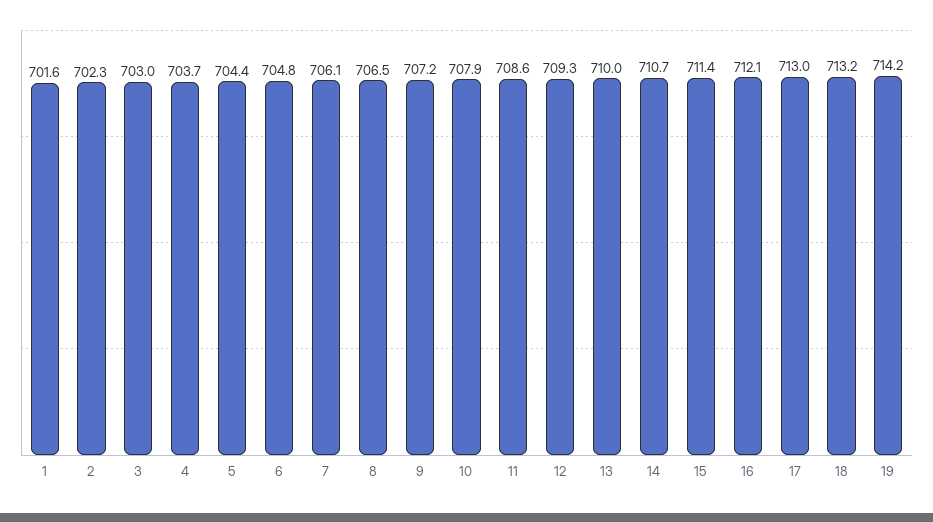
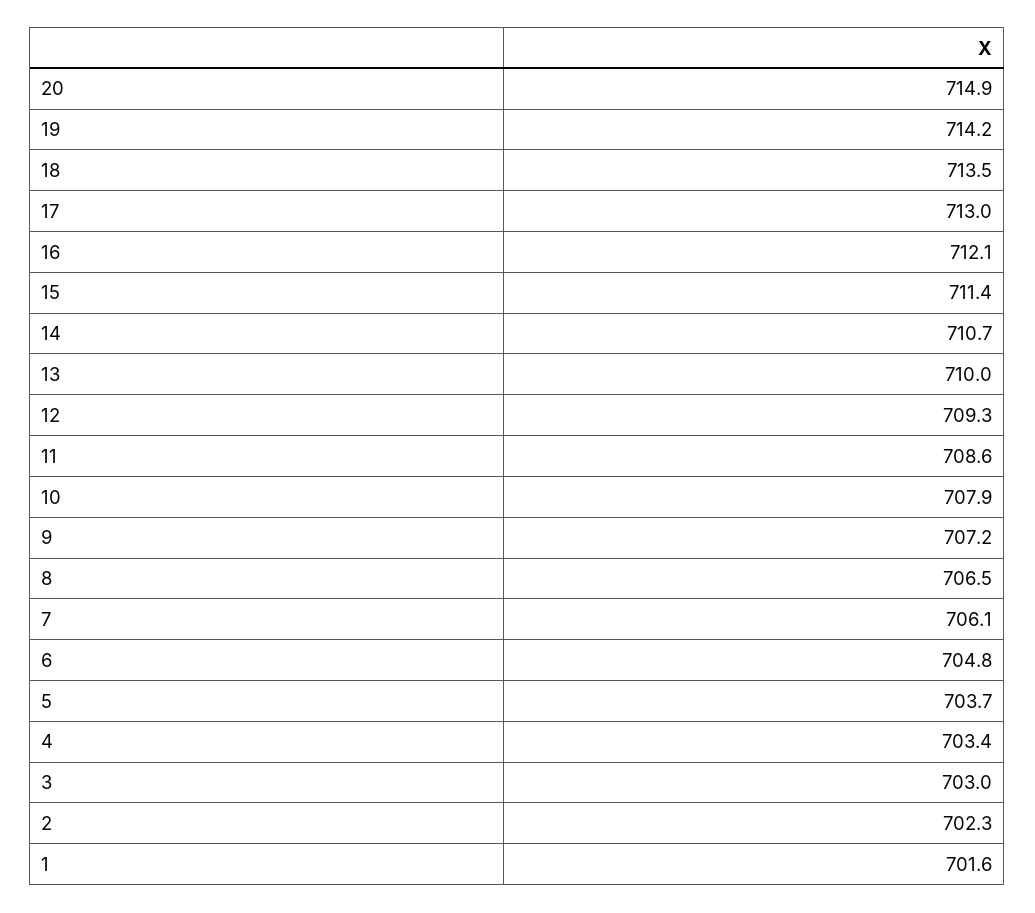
  {
    "1": 701.6,
    "2": 702.3,
    "3": 703,
-   "4": 703.7,
+   "4": 703.4,
-   "5": 704.4,
+   "5": 703.7,
    "6": 704.8,
    "7": 706.1,
    "8": 706.5,
    "9": 707.2,
    "10": 707.9,
    "11": 708.6,
    "12": 709.3,
    "13": 710,
    "14": 710.7,
    "15": 711.4,
    "16": 712.1,
    "17": 713,
-   "18": 713.2,
+   "18": 713.5,
-   "19": 714.2
+   "19": 714.2,
+   "20": 714.9
  }

